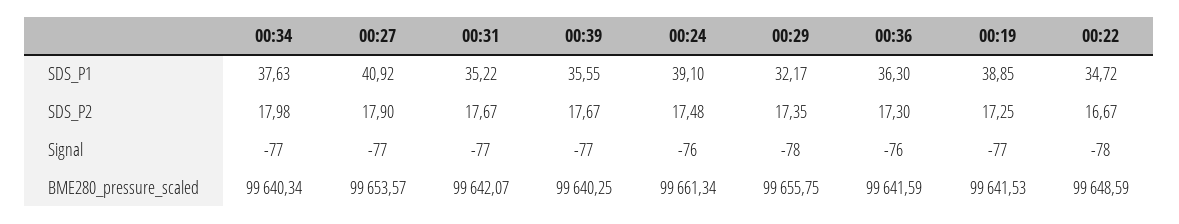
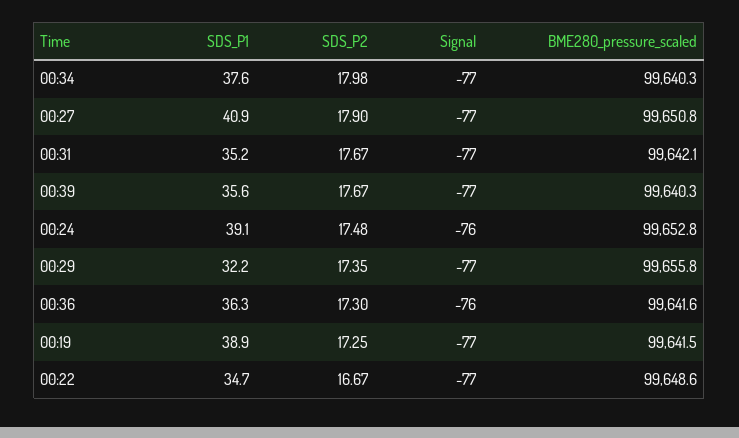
  {
    "00:34": {
      "SDS_P1": 37.63,
      "SDS_P2": 17.98,
      "Signal": -77,
      "BME280_pressure_scaled": 99640.34
    },
    "00:27": {
      "SDS_P1": 40.92,
      "SDS_P2": 17.9,
      "Signal": -77,
-     "BME280_pressure_scaled": 99653.57
+     "BME280_pressure_scaled": 99650.8
    },
    "00:31": {
      "SDS_P1": 35.22,
      "SDS_P2": 17.67,
      "Signal": -77,
      "BME280_pressure_scaled": 99642.07
    },
    "00:39": {
      "SDS_P1": 35.55,
      "SDS_P2": 17.67,
      "Signal": -77,
      "BME280_pressure_scaled": 99640.25
    },
    "00:24": {
      "SDS_P1": 39.1,
      "SDS_P2": 17.48,
      "Signal": -76,
-     "BME280_pressure_scaled": 99661.34
+     "BME280_pressure_scaled": 99652.8
    },
    "00:29": {
      "SDS_P1": 32.17,
      "SDS_P2": 17.35,
-     "Signal": -78,
+     "Signal": -77,
      "BME280_pressure_scaled": 99655.75
    },
    "00:36": {
      "SDS_P1": 36.3,
      "SDS_P2": 17.3,
      "Signal": -76,
      "BME280_pressure_scaled": 99641.59
    },
    "00:19": {
      "SDS_P1": 38.85,
      "SDS_P2": 17.25,
      "Signal": -77,
      "BME280_pressure_scaled": 99641.53
    },
    "00:22": {
      "SDS_P1": 34.72,
      "SDS_P2": 16.67,
-     "Signal": -78,
+     "Signal": -77,
      "BME280_pressure_scaled": 99648.59
    }
  }

